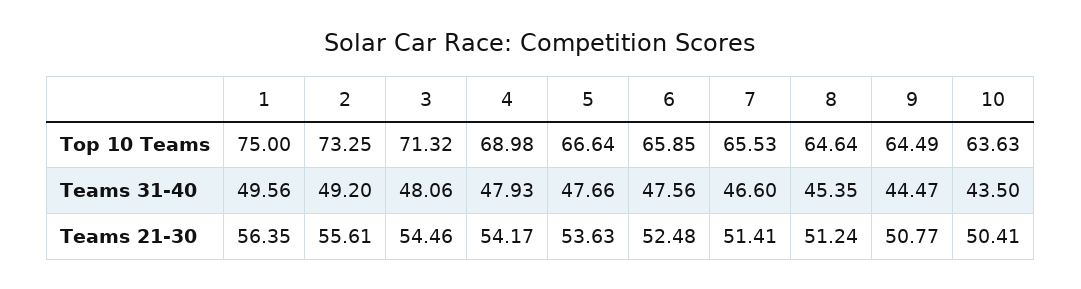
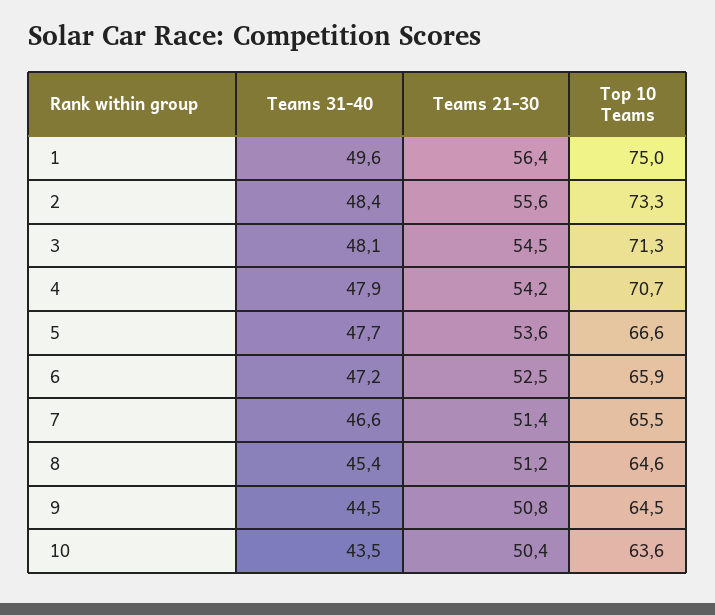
  {
    "1": {
      "Top 10 Teams": 75,
      "Teams 31-40": 49.56,
      "Teams 21-30": 56.35
    },
    "2": {
      "Top 10 Teams": 73.25,
-     "Teams 31-40": 49.2,
+     "Teams 31-40": 48.4,
      "Teams 21-30": 55.61
    },
    "3": {
      "Top 10 Teams": 71.32,
      "Teams 31-40": 48.06,
      "Teams 21-30": 54.46
    },
    "4": {
-     "Top 10 Teams": 68.98,
+     "Top 10 Teams": 70.7,
      "Teams 31-40": 47.93,
      "Teams 21-30": 54.17
    },
    "5": {
      "Top 10 Teams": 66.64,
      "Teams 31-40": 47.66,
      "Teams 21-30": 53.63
    },
    "6": {
      "Top 10 Teams": 65.85,
-     "Teams 31-40": 47.56,
+     "Teams 31-40": 47.2,
      "Teams 21-30": 52.48
    },
    "7": {
      "Top 10 Teams": 65.53,
      "Teams 31-40": 46.6,
      "Teams 21-30": 51.41
    },
    "8": {
      "Top 10 Teams": 64.64,
      "Teams 31-40": 45.35,
      "Teams 21-30": 51.24
    },
    "9": {
      "Top 10 Teams": 64.49,
      "Teams 31-40": 44.47,
      "Teams 21-30": 50.77
    },
    "10": {
      "Top 10 Teams": 63.63,
      "Teams 31-40": 43.5,
      "Teams 21-30": 50.41
    }
  }

